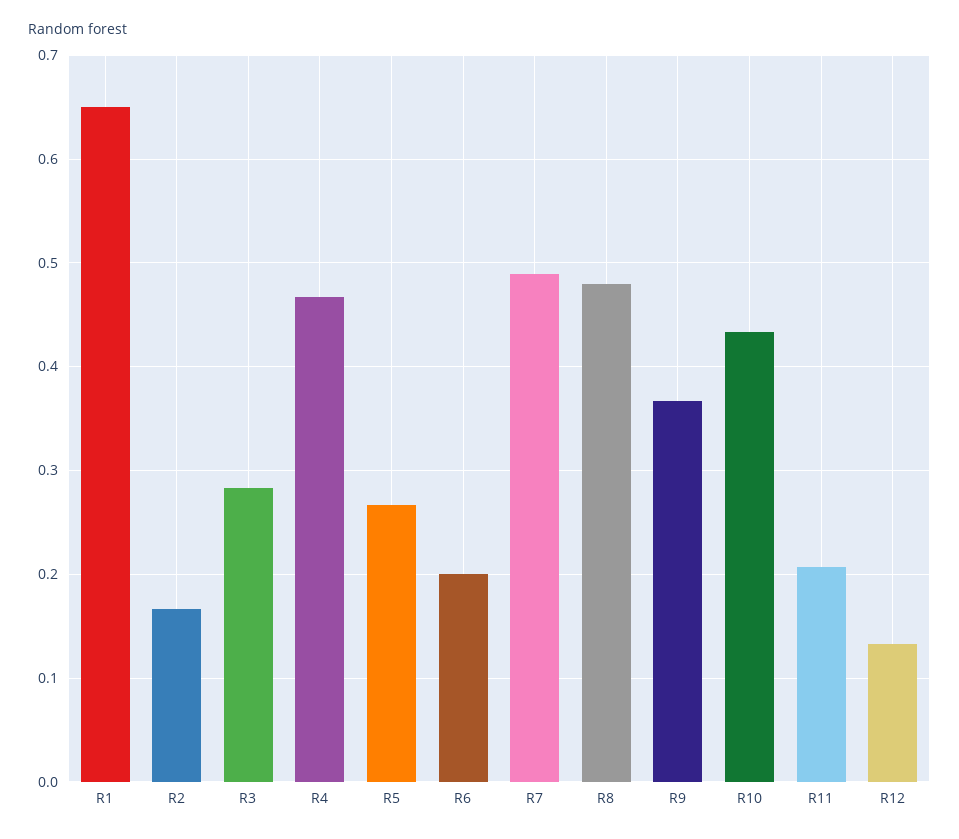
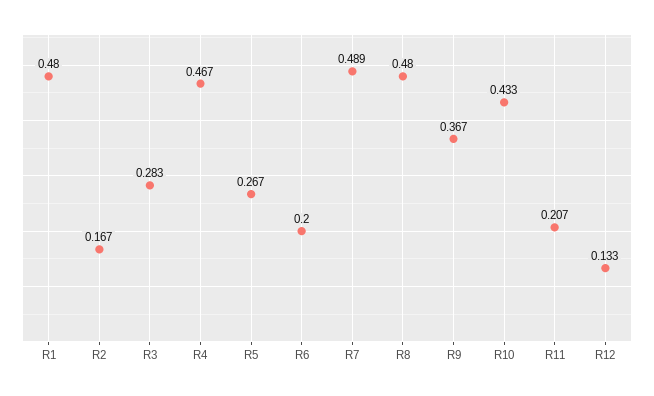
  {
-   "R1": 0.65,
+   "R1": 0.48,
    "R2": 0.167,
    "R3": 0.283,
    "R4": 0.467,
    "R5": 0.267,
    "R6": 0.2,
    "R7": 0.489,
    "R8": 0.48,
    "R9": 0.367,
    "R10": 0.433,
    "R11": 0.207,
    "R12": 0.133
  }

